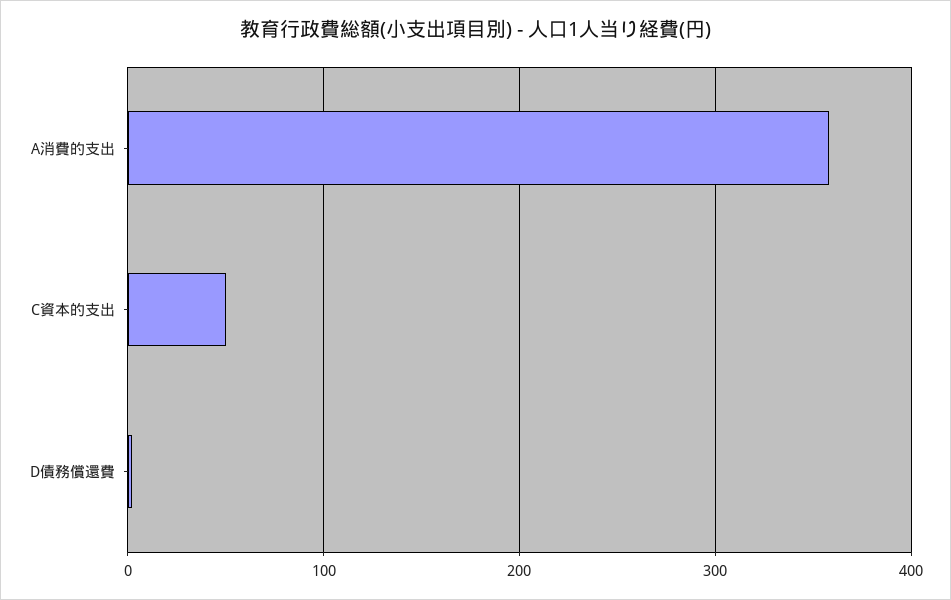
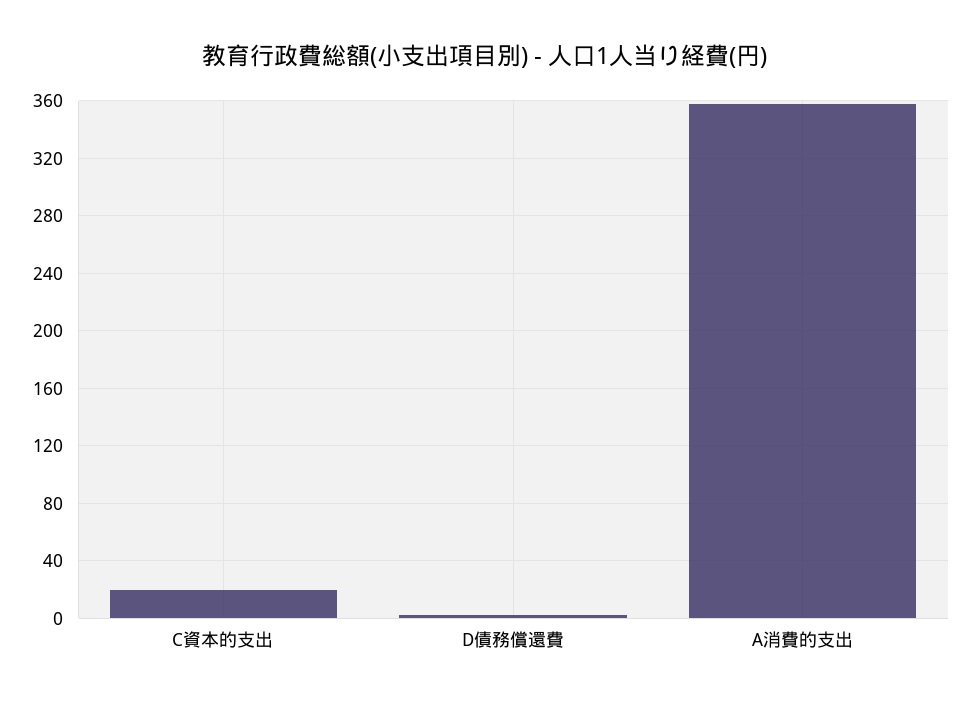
  {
    "A消費的支出": 360,
-   "C資本的支出": 50,
+   "C資本的支出": 20,
    "D債務償還費": 0
  }

